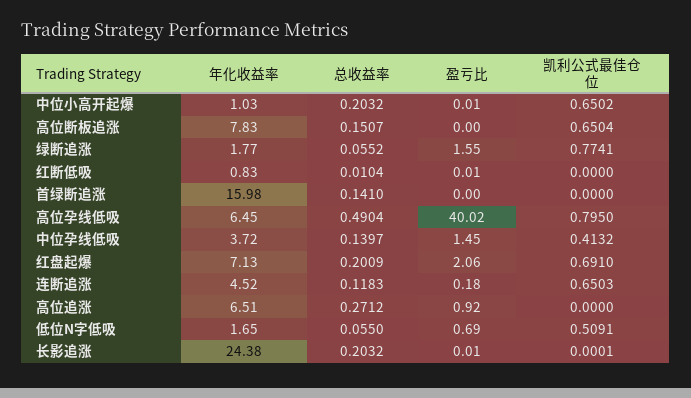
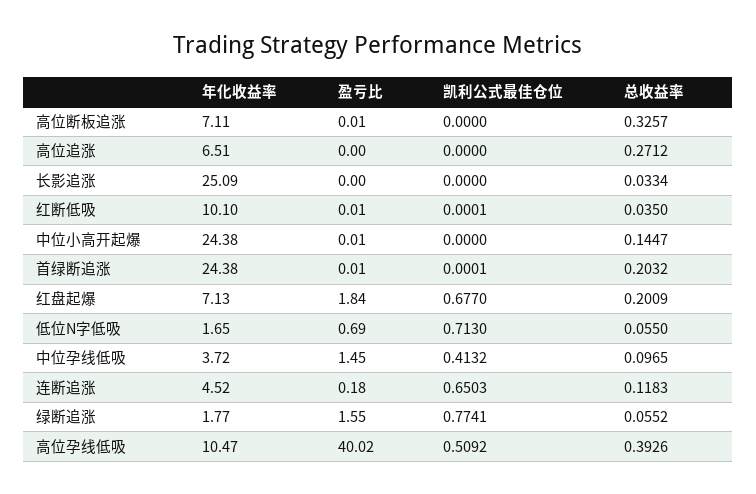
  {
    "年化收益率": {
-     "中位小高开起爆": 1.03,
+     "中位小高开起爆": 24.38,
-     "高位断板追涨": 7.83,
+     "高位断板追涨": 7.11,
      "绿断追涨": 1.77,
-     "红断低吸": 0.83,
+     "红断低吸": 10.1,
-     "首绿断追涨": 15.98,
+     "首绿断追涨": 24.38,
-     "高位孕线低吸": 6.45,
+     "高位孕线低吸": 10.47,
      "中位孕线低吸": 3.72,
      "红盘起爆": 7.13,
      "连断追涨": 4.52,
      "高位追涨": 6.51,
      "低位N字低吸": 1.65,
-     "长影追涨": 24.38
+     "长影追涨": 25.09
    },
    "总收益率": {
-     "中位小高开起爆": 0.2032,
+     "中位小高开起爆": 0.1447,
-     "高位断板追涨": 0.1507,
+     "高位断板追涨": 0.3257,
      "绿断追涨": 0.0552,
-     "红断低吸": 0.0104,
+     "红断低吸": 0.035,
-     "首绿断追涨": 0.141,
+     "首绿断追涨": 0.2032,
-     "高位孕线低吸": 0.4904,
+     "高位孕线低吸": 0.3926,
-     "中位孕线低吸": 0.1397,
+     "中位孕线低吸": 0.0965,
      "红盘起爆": 0.2009,
      "连断追涨": 0.1183,
      "高位追涨": 0.2712,
      "低位N字低吸": 0.055,
-     "长影追涨": 0.2032
+     "长影追涨": 0.0334
    },
    "盈亏比": {
      "中位小高开起爆": 0.01,
-     "高位断板追涨": 0,
+     "高位断板追涨": 0.01,
      "绿断追涨": 1.55,
      "红断低吸": 0.01,
-     "首绿断追涨": 0,
+     "首绿断追涨": 0.01,
      "高位孕线低吸": 40.02,
      "中位孕线低吸": 1.45,
-     "红盘起爆": 2.06,
+     "红盘起爆": 1.84,
      "连断追涨": 0.18,
-     "高位追涨": 0.92,
+     "高位追涨": 0,
      "低位N字低吸": 0.69,
-     "长影追涨": 0.01
+     "长影追涨": 0
    },
    "凯利公式最佳仓位": {
-     "中位小高开起爆": 0.6502,
+     "中位小高开起爆": 0,
-     "高位断板追涨": 0.6504,
+     "高位断板追涨": 0,
      "绿断追涨": 0.7741,
-     "红断低吸": 0,
+     "红断低吸": 0.0001,
-     "首绿断追涨": 0,
+     "首绿断追涨": 0.0001,
-     "高位孕线低吸": 0.795,
+     "高位孕线低吸": 0.5092,
      "中位孕线低吸": 0.4132,
-     "红盘起爆": 0.691,
+     "红盘起爆": 0.677,
      "连断追涨": 0.6503,
      "高位追涨": 0,
-     "低位N字低吸": 0.5091,
+     "低位N字低吸": 0.713,
-     "长影追涨": 0.0001
+     "长影追涨": 0
    }
  }

